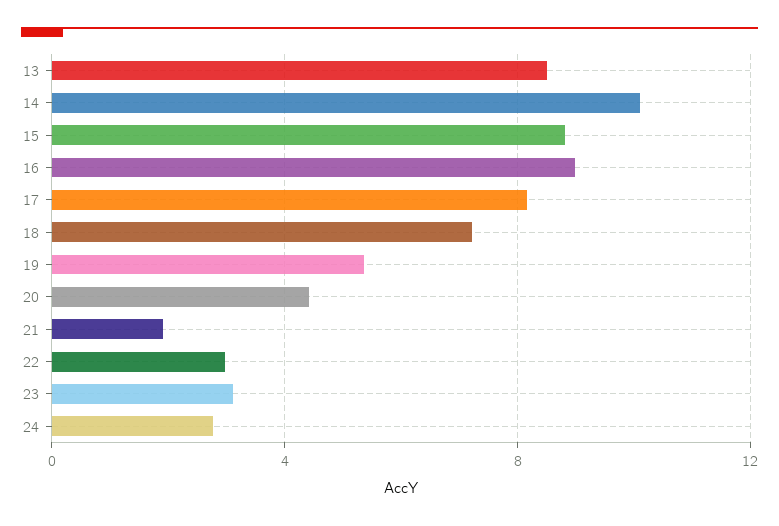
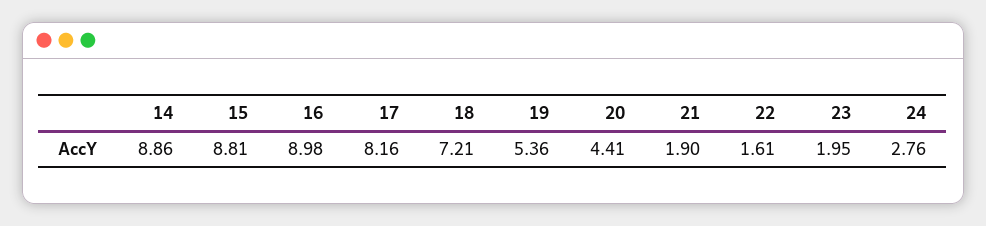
  {
-   "13": 8.5,
-   "14": 10,
+   "14": 8.86,
    "15": 8.81,
    "16": 8.98,
    "17": 8.16,
    "18": 7.21,
    "19": 5.36,
    "20": 4.41,
    "21": 1.9,
-   "22": 3,
+   "22": 1.61,
-   "23": 3,
+   "23": 1.95,
    "24": 2.76
  }

